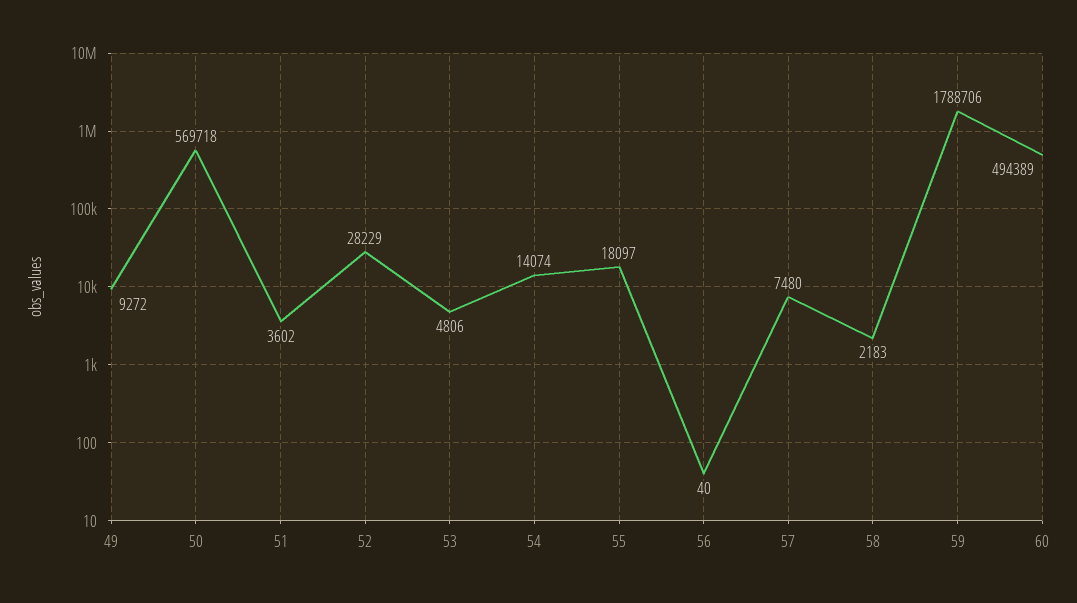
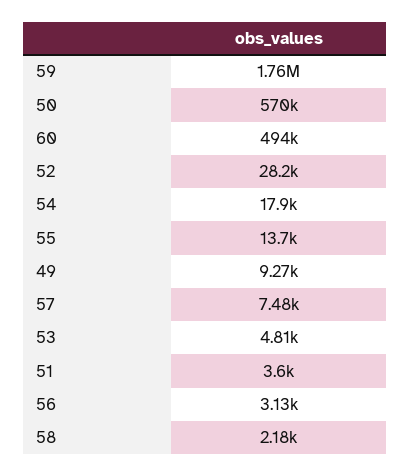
  {
    "49": 9272,
    "50": 569718,
    "51": 3602,
    "52": 28229,
    "53": 4806,
-   "54": 14074,
+   "54": 17900,
-   "55": 18097,
+   "55": 13700,
-   "56": 40,
+   "56": 3130,
    "57": 7480,
    "58": 2183,
-   "59": 1788706,
+   "59": 1760000,
    "60": 494389
  }

